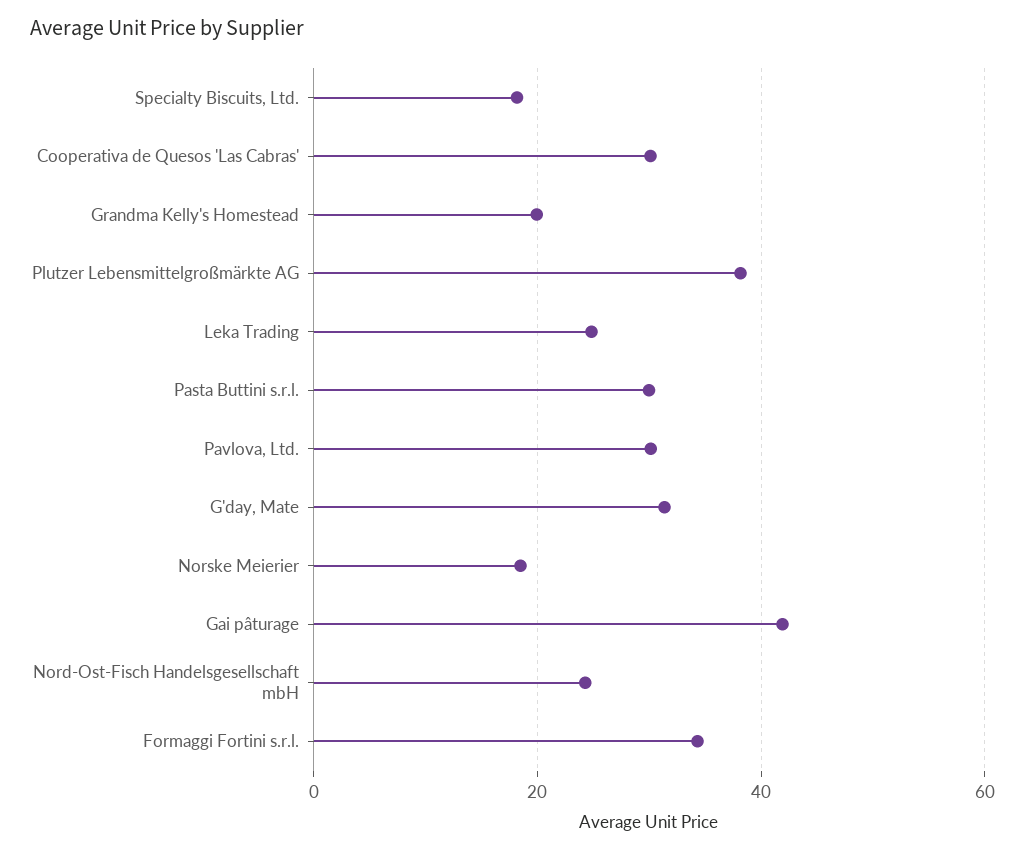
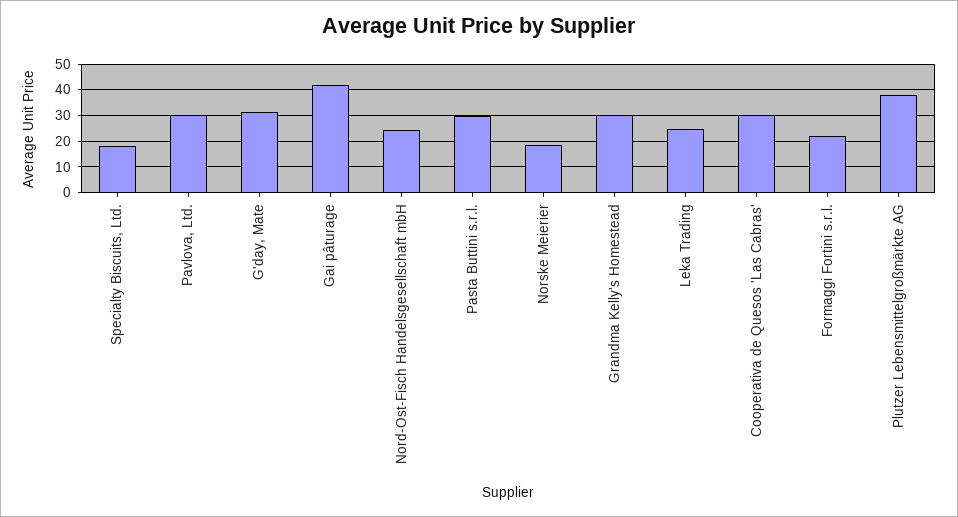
  {
    "Specialty Biscuits, Ltd.": 18,
    "Cooperativa de Quesos 'Las Cabras'": 30,
-   "Grandma Kelly's Homestead": 20,
+   "Grandma Kelly's Homestead": 30,
    "Plutzer Lebensmittelgroßmärkte AG": 38,
    "Leka Trading": 24,
    "Pasta Buttini s.r.l.": 30,
    "Pavlova, Ltd.": 30,
    "G'day, Mate": 32,
    "Norske Meierier": 18,
    "Gai pâturage": 42,
    "Nord-Ost-Fisch Handelsgesellschaft mbH": 24,
-   "Formaggi Fortini s.r.l.": 34
+   "Formaggi Fortini s.r.l.": 22.5
  }

